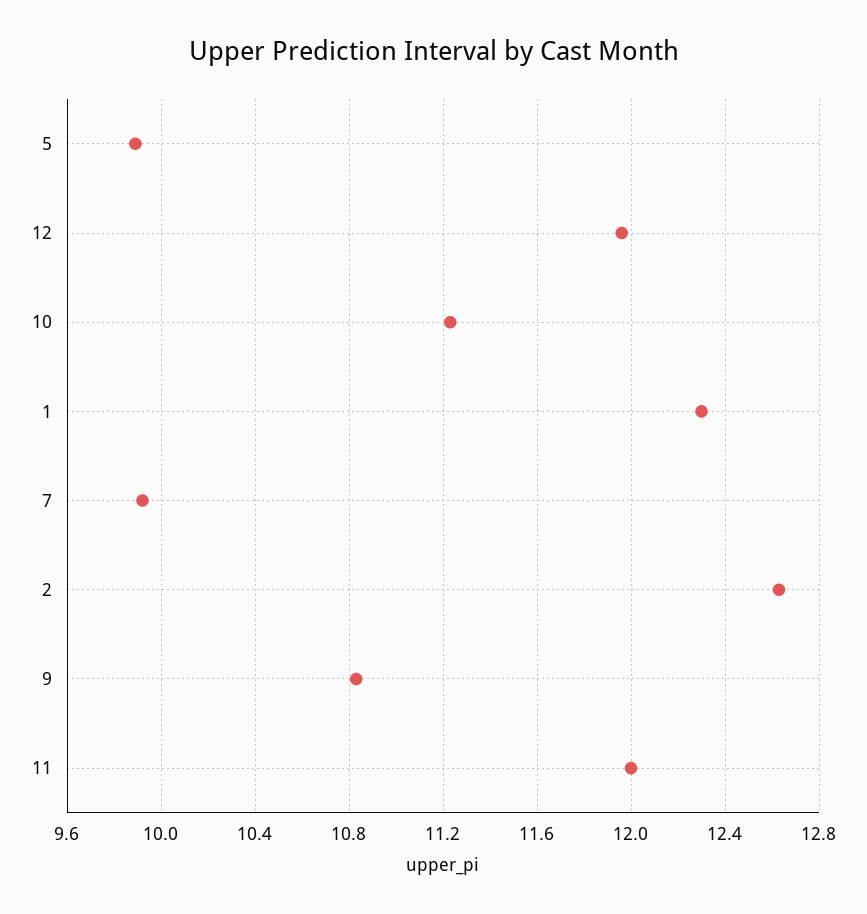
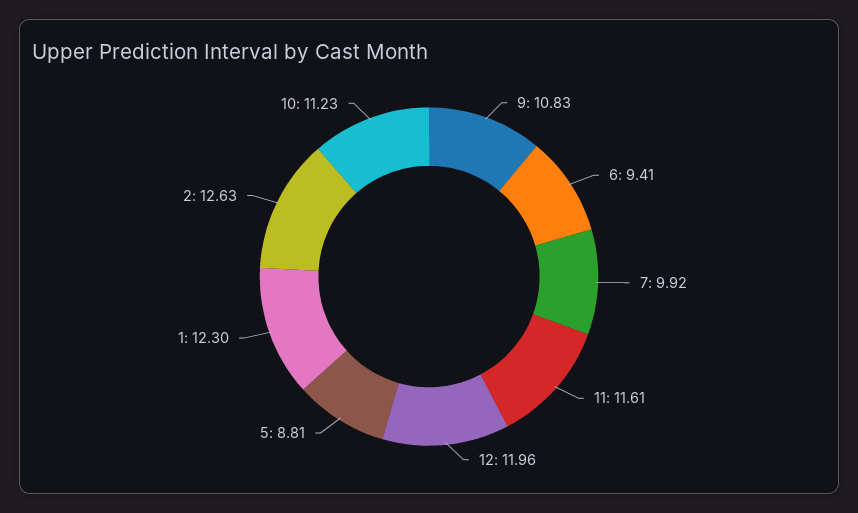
  {
-   "5": 9.9,
+   "5": 8.81,
    "12": 11.96,
    "10": 11.23,
    "1": 12.3,
    "7": 9.92,
    "2": 12.63,
    "9": 10.83,
-   "11": 12
+   "11": 11.61,
+   "6": 9.41
  }

